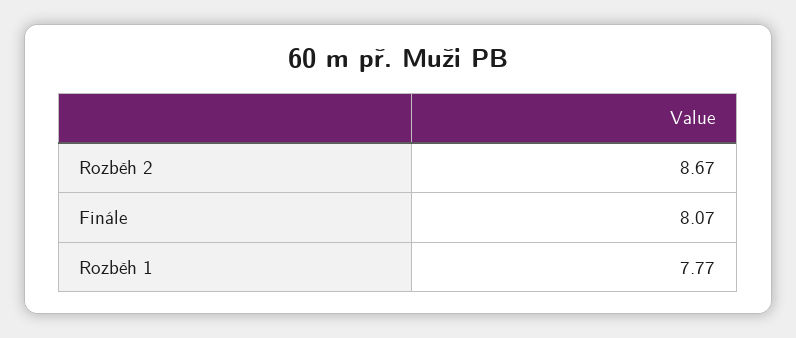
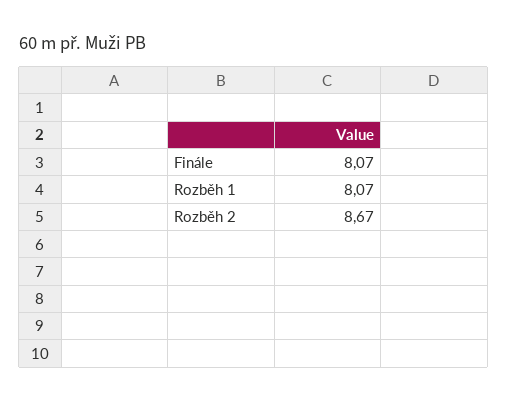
  {
    "Rozběh 2": 8.67,
    "Finále": 8.07,
-   "Rozběh 1": 7.77
+   "Rozběh 1": 8.07
  }

